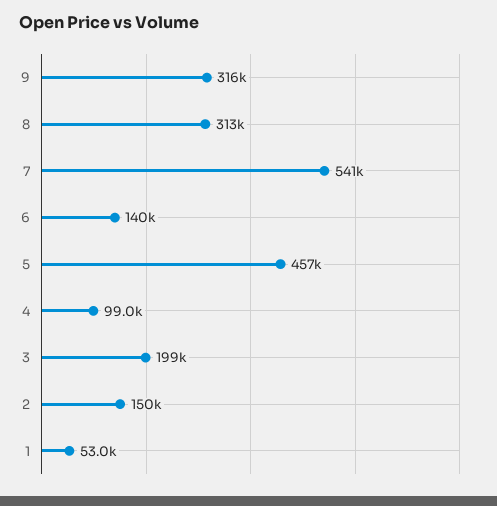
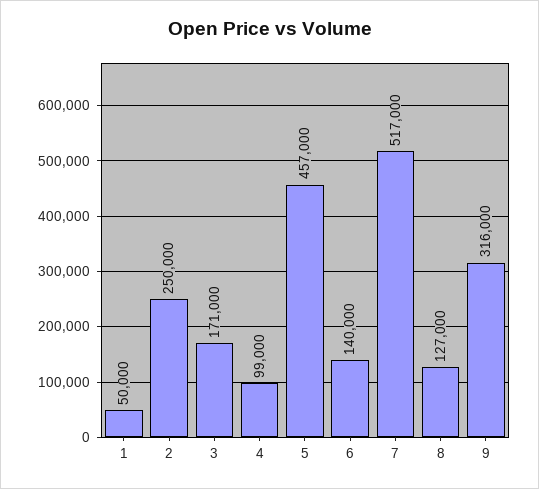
  {
    "9": 316000,
-   "8": 313000,
+   "8": 127000,
-   "7": 541000,
+   "7": 517000,
    "6": 140000,
    "5": 457000,
    "4": 99000,
-   "3": 199000,
+   "3": 171000,
-   "2": 150000,
+   "2": 250000,
-   "1": 53000
+   "1": 50000
  }

